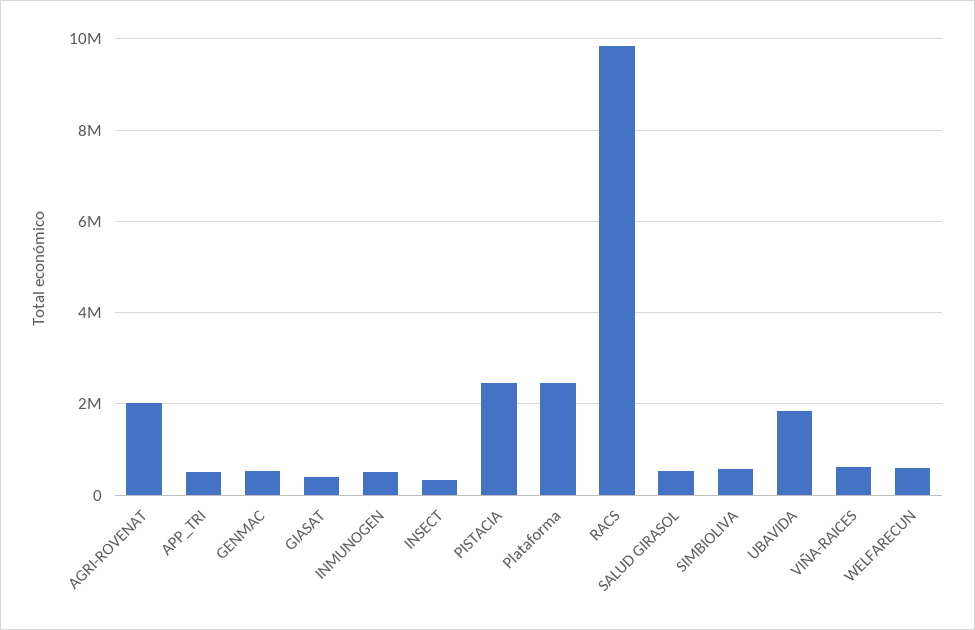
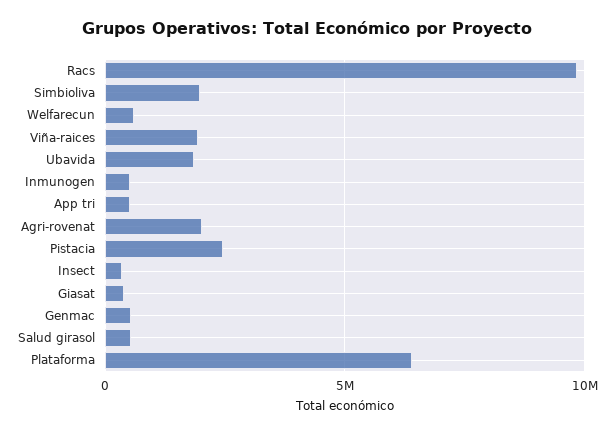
  {
    "AGRI-ROVENAT": 2000000,
    "APP_TRI": 600000,
    "GENMAC": 600000,
    "GIASAT": 400000,
    "INMUNOGEN": 600000,
    "INSECT": 400000,
    "PISTACIA": 2400000,
-   "Plataforma": 2400000,
+   "Plataforma": 6500000,
    "RACS": 9800000,
    "SALUD GIRASOL": 600000,
-   "SIMBIOLIVA": 600000,
+   "SIMBIOLIVA": 2000000,
    "UBAVIDA": 1800000,
-   "VIÑA-RAICES": 600000,
+   "VIÑA-RAICES": 2000000,
    "WELFARECUN": 600000
  }

